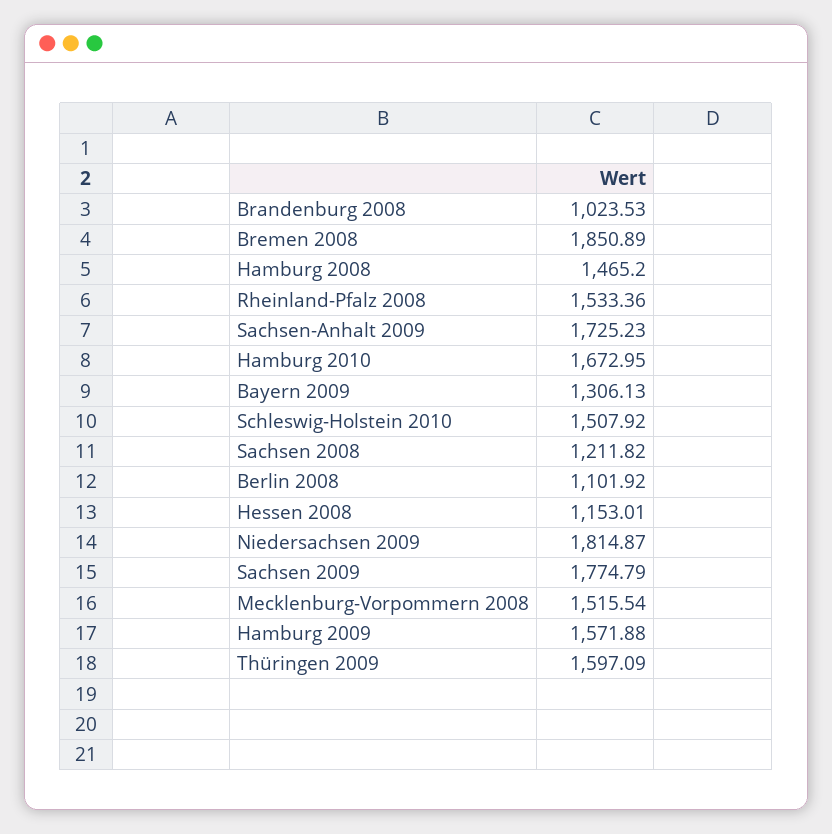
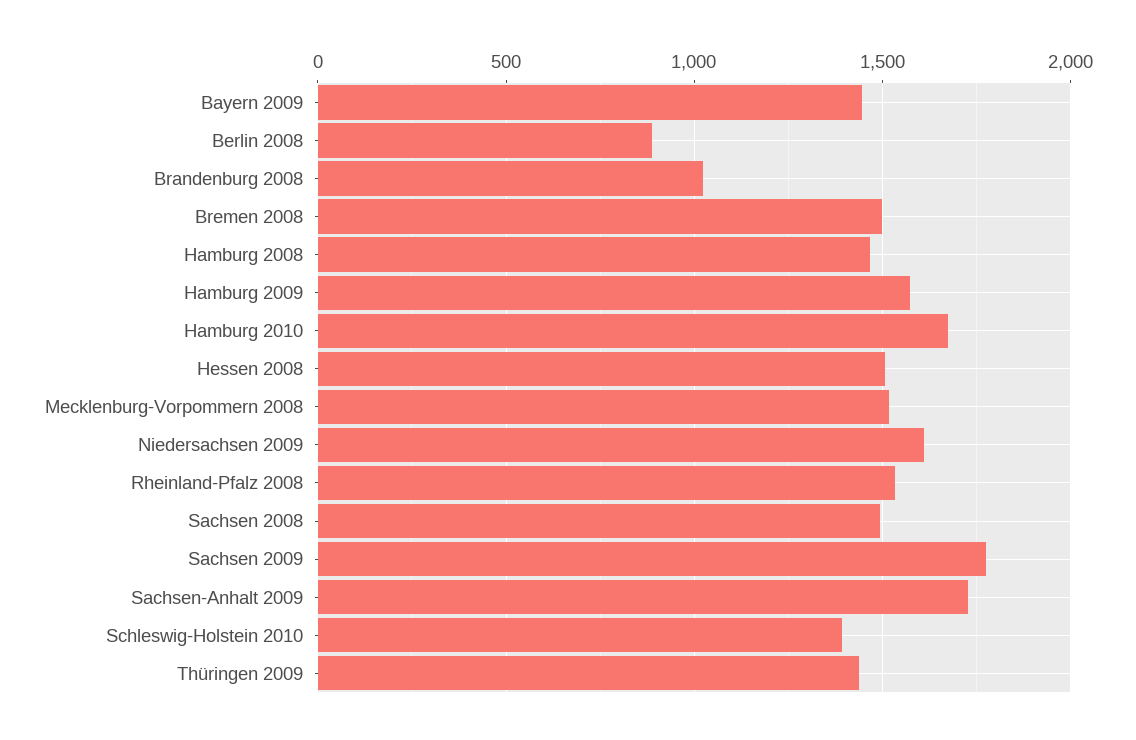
  {
    "Brandenburg 2008": 1023.53,
-   "Bremen 2008": 1850.89,
+   "Bremen 2008": 1500,
    "Hamburg 2008": 1465.2,
    "Rheinland-Pfalz 2008": 1533.36,
    "Sachsen-Anhalt 2009": 1725.23,
    "Hamburg 2010": 1672.95,
-   "Bayern 2009": 1306.13,
+   "Bayern 2009": 1450,
-   "Schleswig-Holstein 2010": 1507.92,
+   "Schleswig-Holstein 2010": 1400,
-   "Sachsen 2008": 1211.82,
+   "Sachsen 2008": 1500,
-   "Berlin 2008": 1101.92,
+   "Berlin 2008": 900,
-   "Hessen 2008": 1153.01,
+   "Hessen 2008": 1500,
-   "Niedersachsen 2009": 1814.87,
+   "Niedersachsen 2009": 1600,
    "Sachsen 2009": 1774.79,
    "Mecklenburg-Vorpommern 2008": 1515.54,
    "Hamburg 2009": 1571.88,
-   "Thüringen 2009": 1597.09
+   "Thüringen 2009": 1450
  }

